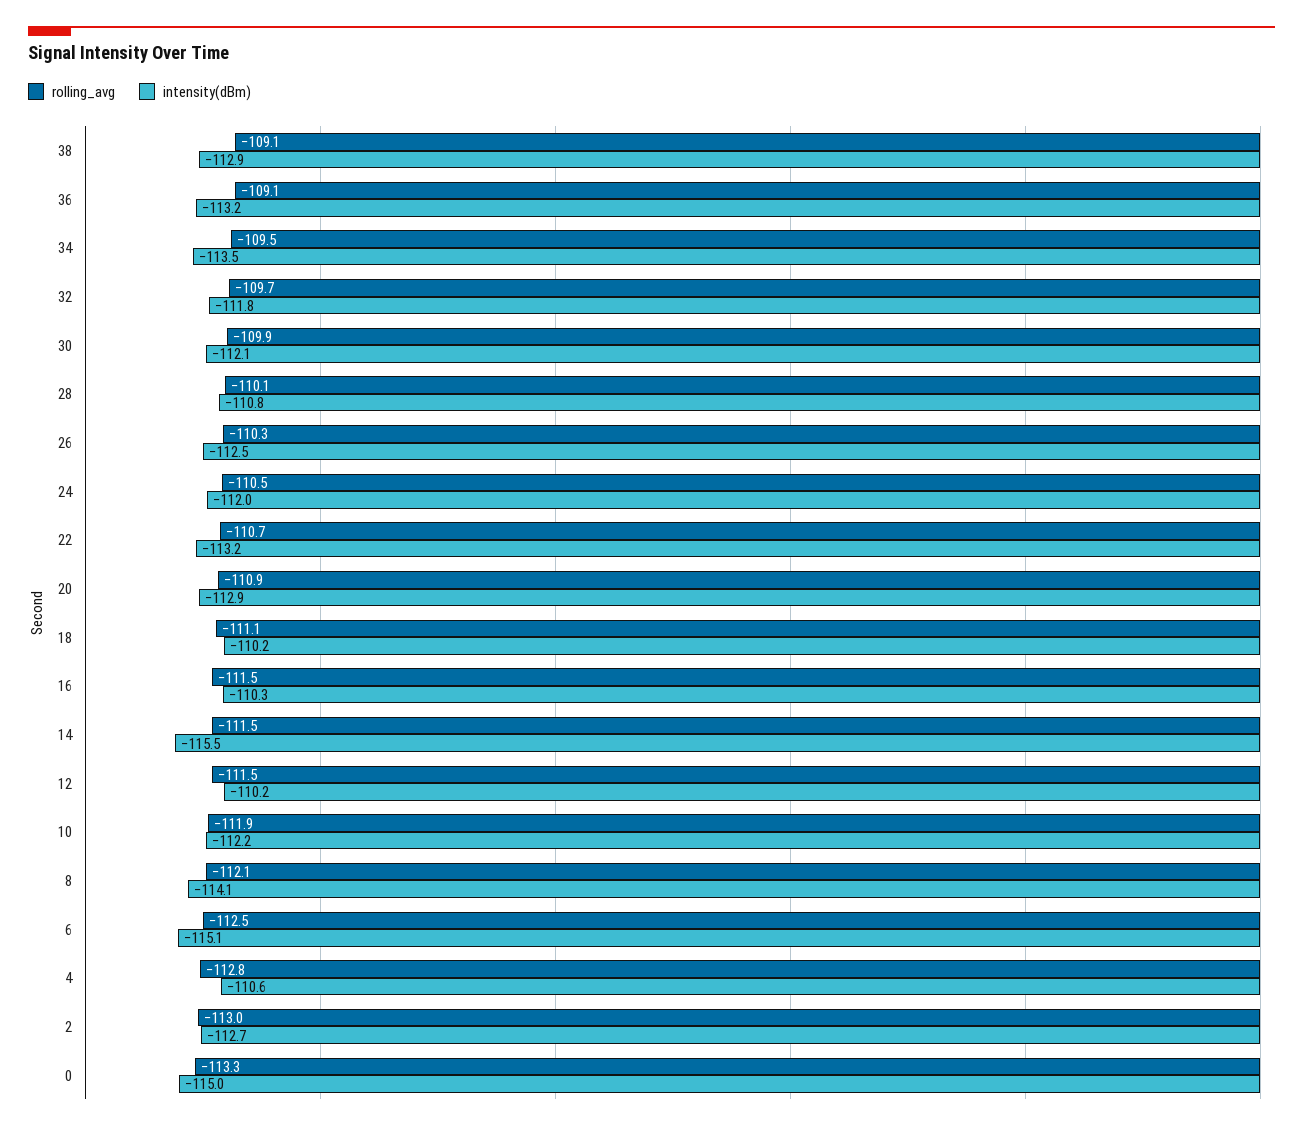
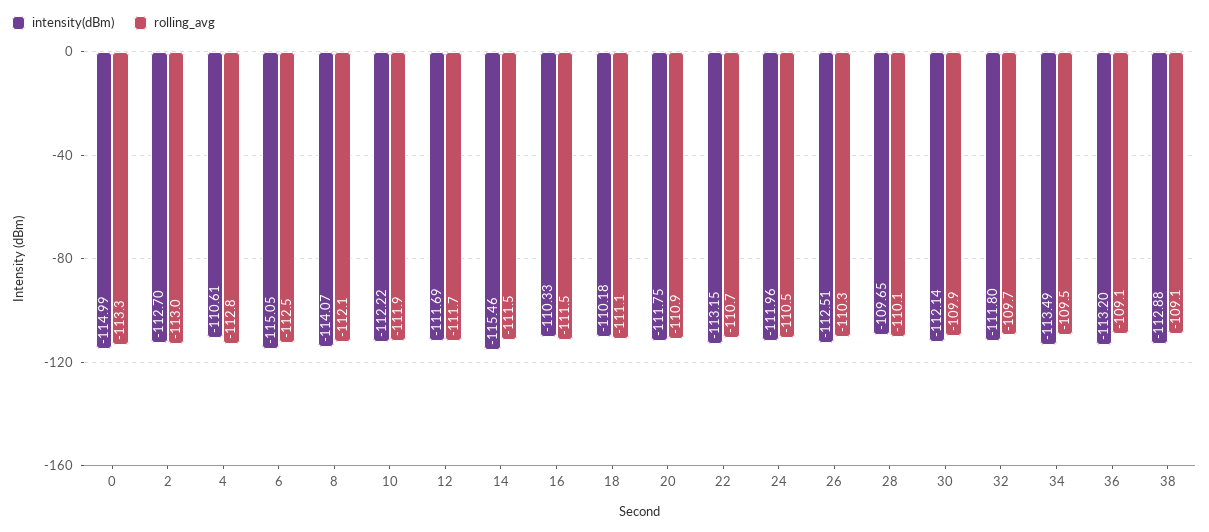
  {
    "rolling_avg": {
      "38": -109.1,
      "36": -109.1,
      "34": -109.5,
      "32": -109.7,
      "30": -109.9,
      "28": -110.1,
      "26": -110.3,
      "24": -110.5,
      "22": -110.7,
      "20": -110.9,
      "18": -111.1,
      "16": -111.5,
      "14": -111.5,
-     "12": -111.5,
+     "12": -111.7,
      "10": -111.9,
      "8": -112.1,
      "6": -112.5,
      "4": -112.8,
      "2": -113,
      "0": -113.3
    },
    "intensity(dBm)": {
      "38": -112.88,
      "36": -113.2,
      "34": -113.49,
      "32": -111.8,
      "30": -112.14,
-     "28": -110.8,
+     "28": -109.65,
      "26": -112.51,
      "24": -111.96,
      "22": -113.15,
-     "20": -112.9,
+     "20": -111.75,
      "18": -110.18,
      "16": -110.33,
      "14": -115.46,
-     "12": -110.2,
+     "12": -111.69,
      "10": -112.22,
      "8": -114.07,
      "6": -115.05,
      "4": -110.61,
      "2": -112.7,
      "0": -114.99
    }
  }

